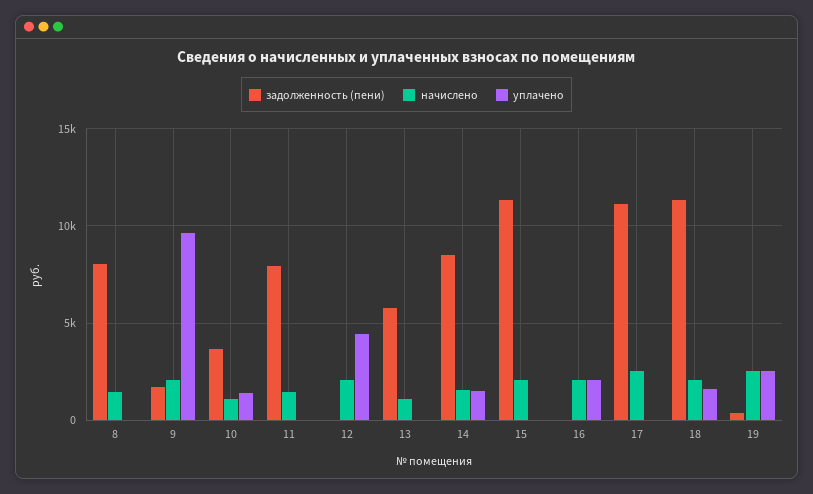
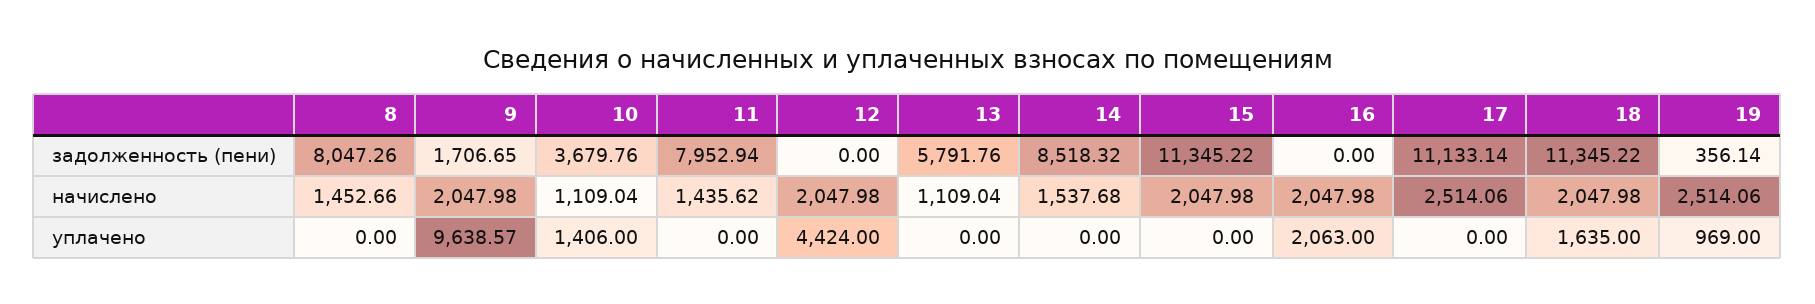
  {
    "задолженность (пени)": {
      "8": 8047.26,
      "9": 1706.65,
      "10": 3679.76,
      "11": 7952.94,
      "12": 0,
      "13": 5791.76,
      "14": 8518.32,
      "15": 11345.22,
      "16": 0,
      "17": 11133.14,
      "18": 11345.22,
      "19": 356.14
    },
    "начислено": {
      "8": 1452.66,
      "9": 2047.98,
      "10": 1109.04,
      "11": 1435.62,
      "12": 2047.98,
      "13": 1109.04,
      "14": 1537.68,
      "15": 2047.98,
      "16": 2047.98,
      "17": 2514.06,
      "18": 2047.98,
      "19": 2514.06
    },
    "уплачено": {
      "8": 0,
      "9": 9638.57,
      "10": 1406,
      "11": 0,
      "12": 4424,
      "13": 0,
-     "14": 1500,
+     "14": 0,
      "15": 0,
      "16": 2063,
      "17": 0,
      "18": 1635,
-     "19": 2500
+     "19": 969
    }
  }

